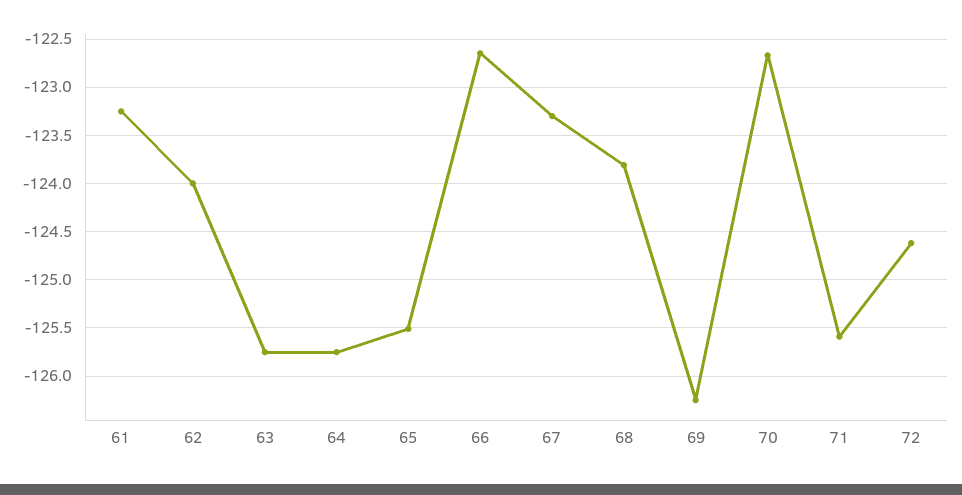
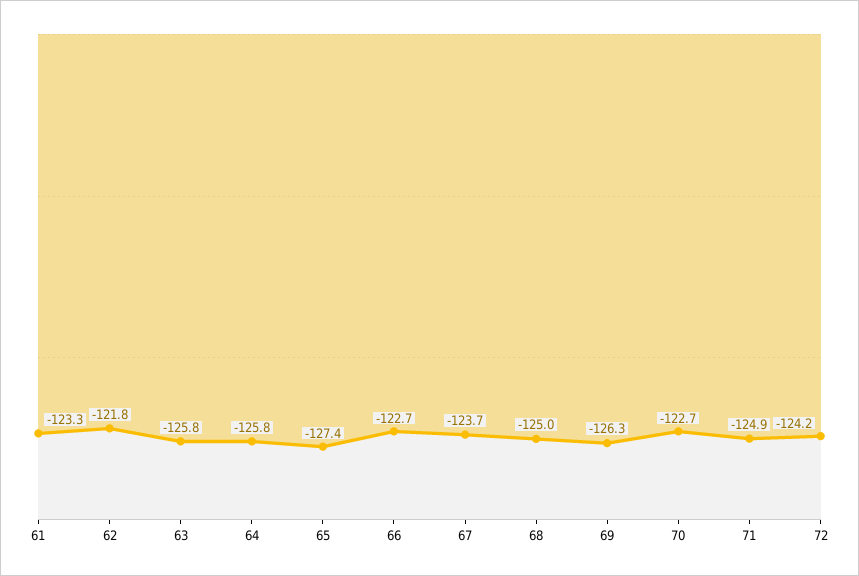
  {
    "61": -123.3,
-   "62": -124,
+   "62": -121.8,
    "63": -125.8,
    "64": -125.8,
-   "65": -125.5,
+   "65": -127.4,
    "66": -122.7,
-   "67": -123.3,
+   "67": -123.7,
-   "68": -123.8,
+   "68": -125,
    "69": -126.3,
    "70": -122.7,
-   "71": -125.6,
+   "71": -124.9,
-   "72": -124.6
+   "72": -124.2
  }

